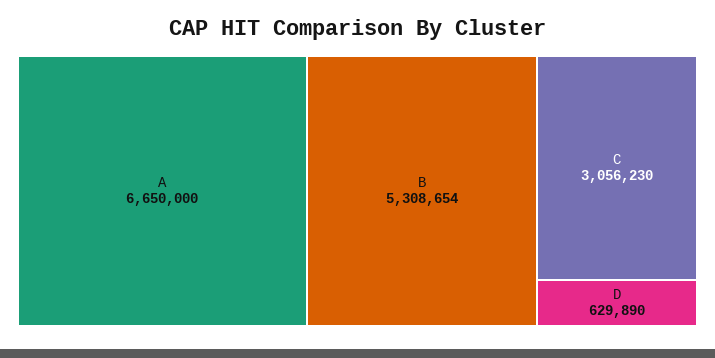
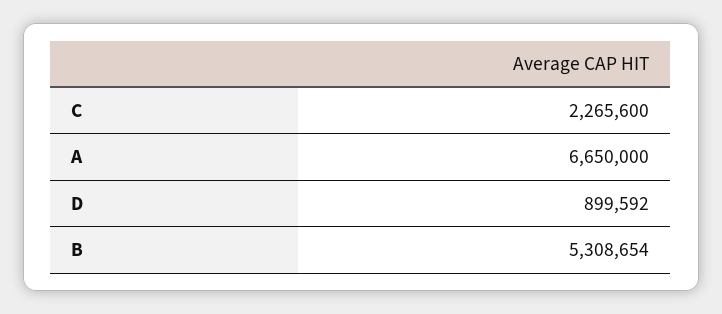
  {
    "A": 6650000,
    "B": 5308654,
-   "C": 3056230,
+   "C": 2265600,
-   "D": 629890
+   "D": 899592
  }

